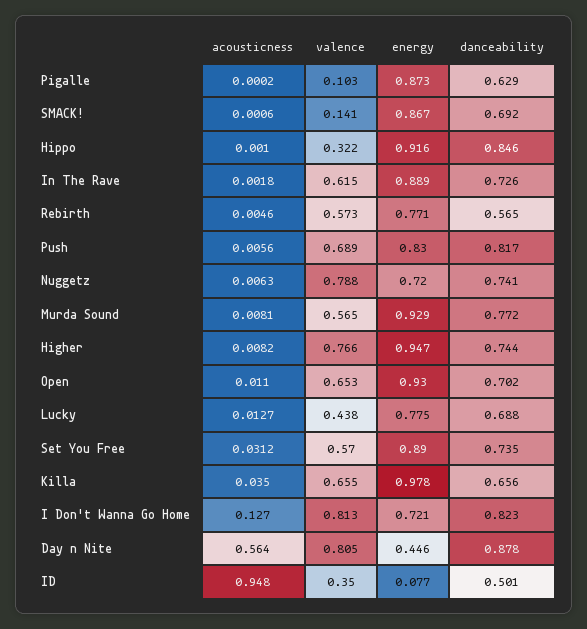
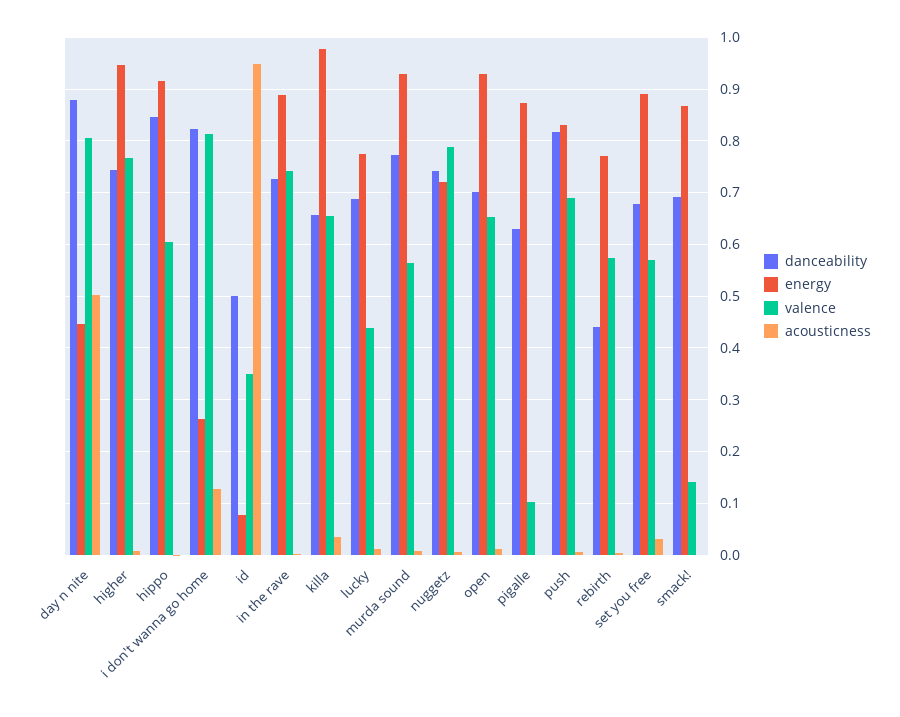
  {
    "acousticness": {
      "Pigalle": 0.0002,
      "SMACK!": 0.0006,
      "Hippo": 0.001,
      "In The Rave": 0.0018,
      "Rebirth": 0.0046,
      "Push": 0.0056,
      "Nuggetz": 0.0063,
      "Murda Sound": 0.0081,
      "Higher": 0.0082,
      "Open": 0.011,
      "Lucky": 0.0127,
      "Set You Free": 0.0312,
      "Killa": 0.035,
      "I Don't Wanna Go Home": 0.127,
-     "Day n Nite": 0.564,
+     "Day n Nite": 0.5,
      "ID": 0.948
    },
    "valence": {
      "Pigalle": 0.103,
      "SMACK!": 0.141,
-     "Hippo": 0.322,
+     "Hippo": 0.6,
-     "In The Rave": 0.615,
+     "In The Rave": 0.74,
      "Rebirth": 0.573,
      "Push": 0.689,
      "Nuggetz": 0.788,
      "Murda Sound": 0.565,
      "Higher": 0.766,
      "Open": 0.653,
      "Lucky": 0.438,
      "Set You Free": 0.57,
      "Killa": 0.655,
      "I Don't Wanna Go Home": 0.813,
      "Day n Nite": 0.805,
      "ID": 0.35
    },
    "energy": {
      "Pigalle": 0.873,
      "SMACK!": 0.867,
      "Hippo": 0.916,
      "In The Rave": 0.889,
      "Rebirth": 0.771,
      "Push": 0.83,
      "Nuggetz": 0.72,
      "Murda Sound": 0.929,
      "Higher": 0.947,
      "Open": 0.93,
      "Lucky": 0.775,
      "Set You Free": 0.89,
      "Killa": 0.978,
-     "I Don't Wanna Go Home": 0.721,
+     "I Don't Wanna Go Home": 0.26,
      "Day n Nite": 0.446,
      "ID": 0.077
    },
    "danceability": {
      "Pigalle": 0.629,
      "SMACK!": 0.692,
      "Hippo": 0.846,
      "In The Rave": 0.726,
-     "Rebirth": 0.565,
+     "Rebirth": 0.44,
      "Push": 0.817,
      "Nuggetz": 0.741,
      "Murda Sound": 0.772,
      "Higher": 0.744,
      "Open": 0.702,
      "Lucky": 0.688,
-     "Set You Free": 0.735,
+     "Set You Free": 0.68,
      "Killa": 0.656,
      "I Don't Wanna Go Home": 0.823,
      "Day n Nite": 0.878,
      "ID": 0.501
    }
  }

